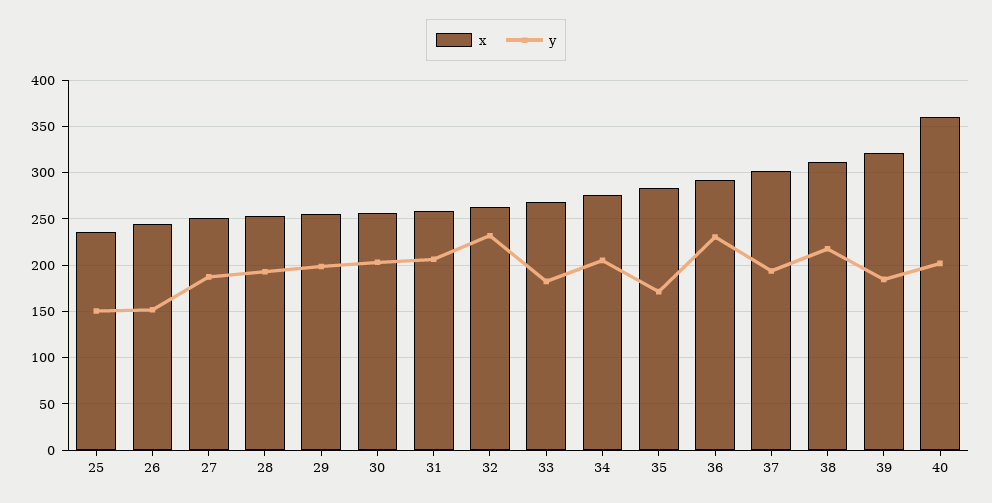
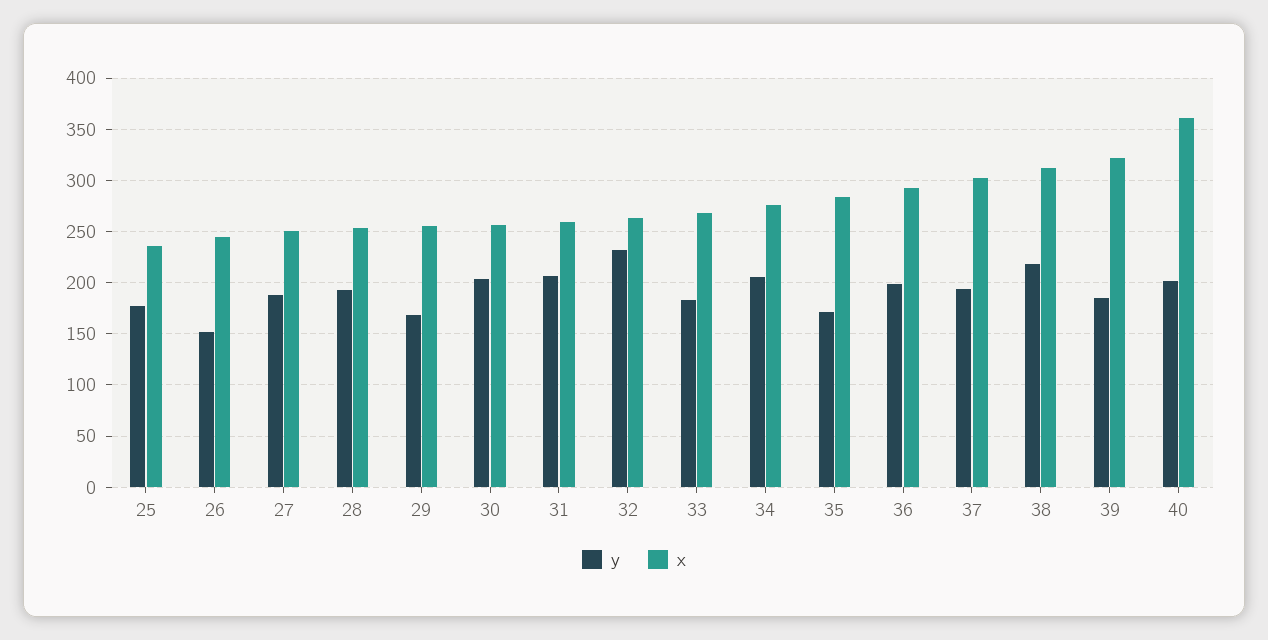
  {
    "x": {
      "25": 240,
      "26": 240,
      "27": 250,
      "28": 250,
      "29": 250,
      "30": 260,
      "31": 260,
      "32": 260,
      "33": 270,
      "34": 280,
      "35": 280,
      "36": 290,
      "37": 300,
      "38": 310,
      "39": 320,
      "40": 360
    },
    "y": {
-     "25": 150,
+     "25": 180,
      "26": 150,
      "27": 190,
      "28": 190,
-     "29": 200,
+     "29": 170,
      "30": 200,
      "31": 210,
      "32": 230,
      "33": 180,
      "34": 210,
      "35": 170,
-     "36": 230,
+     "36": 200,
      "37": 190,
      "38": 220,
      "39": 180,
      "40": 200
    }
  }

